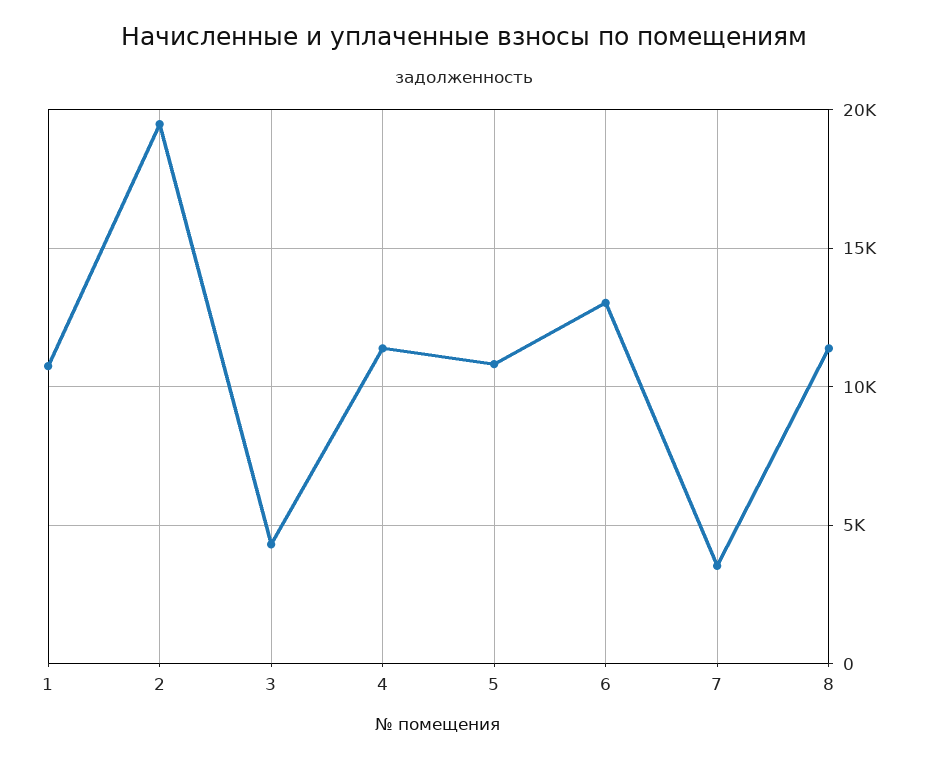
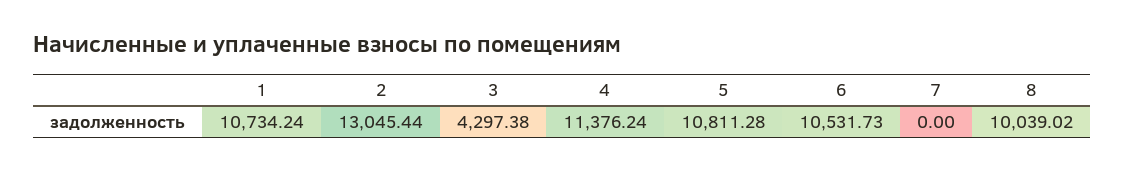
  {
    "1": 10734.24,
-   "2": 19500,
+   "2": 13045.44,
    "3": 4297.38,
    "4": 11376.24,
    "5": 10811.28,
-   "6": 13000,
+   "6": 10531.73,
-   "7": 3500,
+   "7": 0,
-   "8": 11500
+   "8": 10039.02
  }

